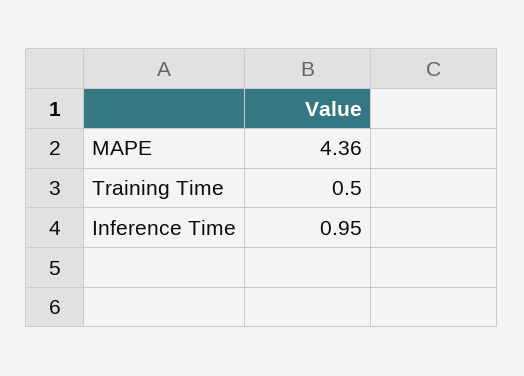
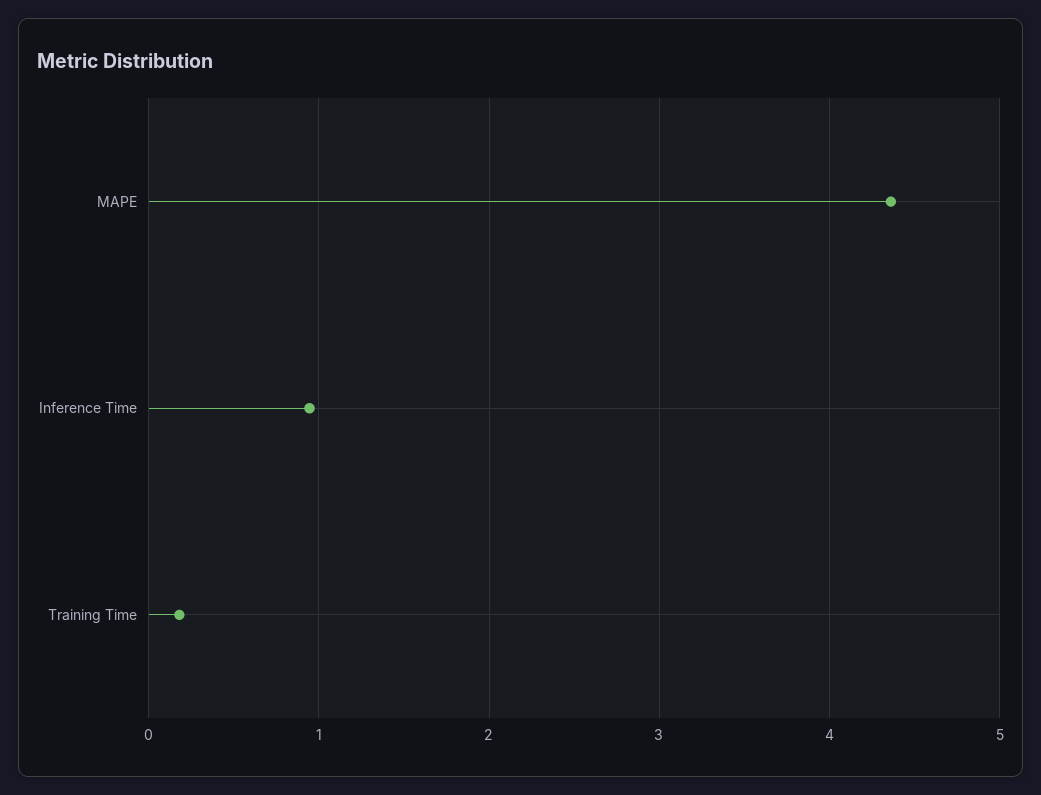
  {
    "MAPE": 4.36,
-   "Training Time": 0.5,
+   "Training Time": 0.2,
    "Inference Time": 0.95
  }

